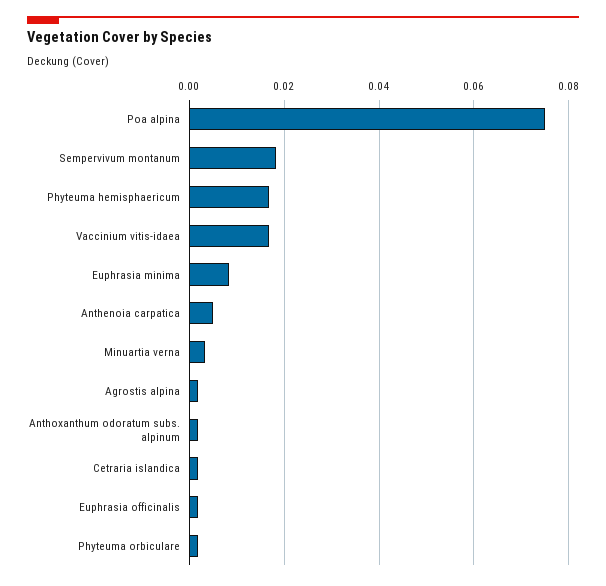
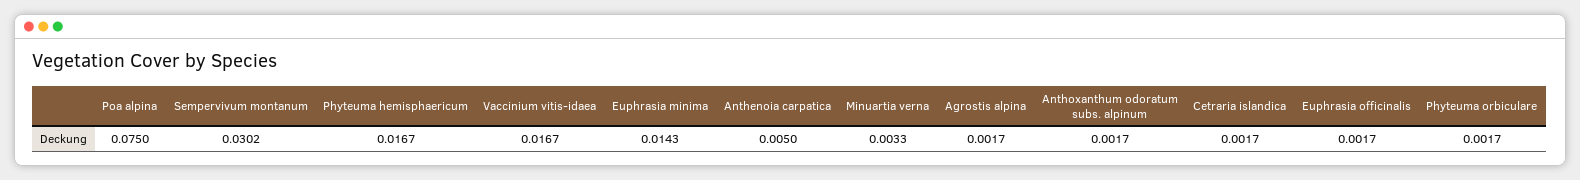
  {
    "Poa alpina": 0.075,
-   "Sempervivum montanum": 0.018,
+   "Sempervivum montanum": 0.0302,
    "Phyteuma hemisphaericum": 0.0167,
    "Vaccinium vitis-idaea": 0.0167,
-   "Euphrasia minima": 0.008,
+   "Euphrasia minima": 0.0143,
    "Anthenoia carpatica": 0.005,
    "Minuartia verna": 0.0033,
    "Agrostis alpina": 0.0017,
    "Anthoxanthum odoratum subs. alpinum": 0.0017,
    "Cetraria islandica": 0.0017,
    "Euphrasia officinalis": 0.0017,
    "Phyteuma orbiculare": 0.0017
  }

